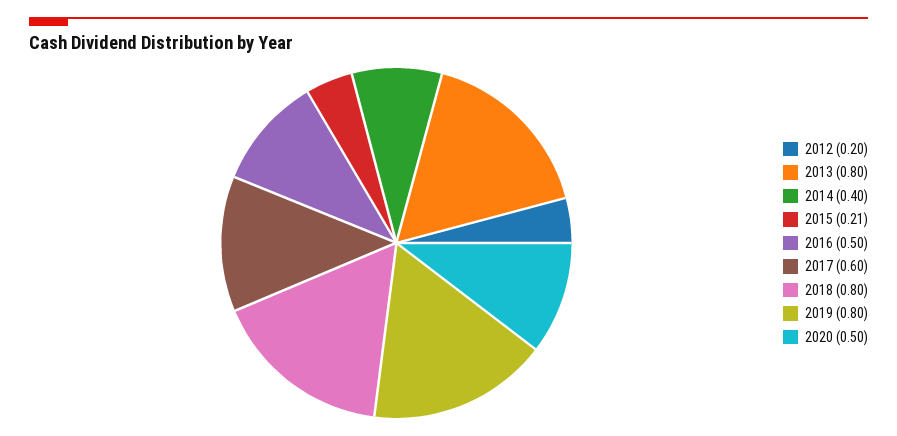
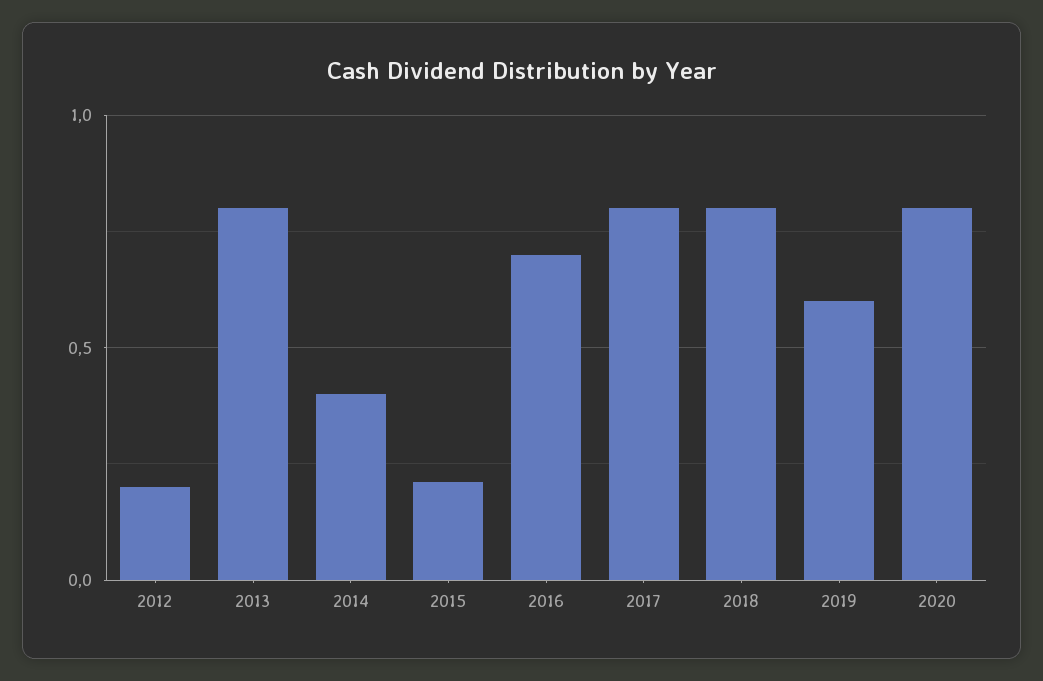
  {
    "2012": 0.2,
    "2013": 0.8,
    "2014": 0.4,
    "2015": 0.21,
-   "2016": 0.5,
+   "2016": 0.7,
-   "2017": 0.6,
+   "2017": 0.8,
    "2018": 0.8,
-   "2019": 0.8,
+   "2019": 0.6,
-   "2020": 0.5
+   "2020": 0.8
  }

